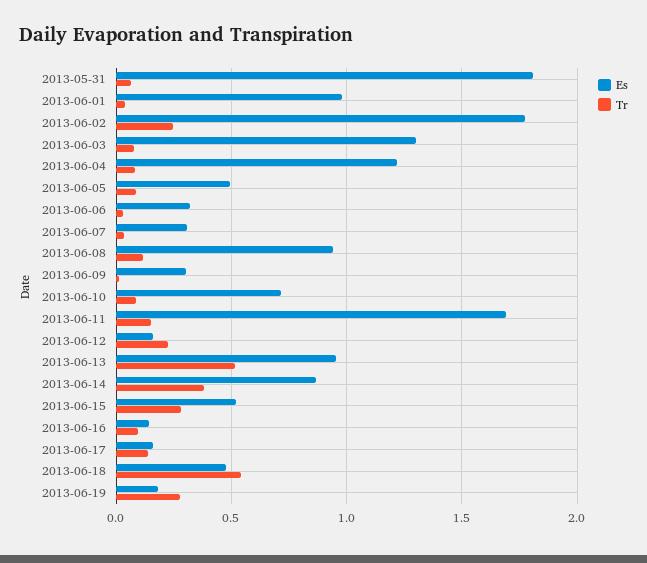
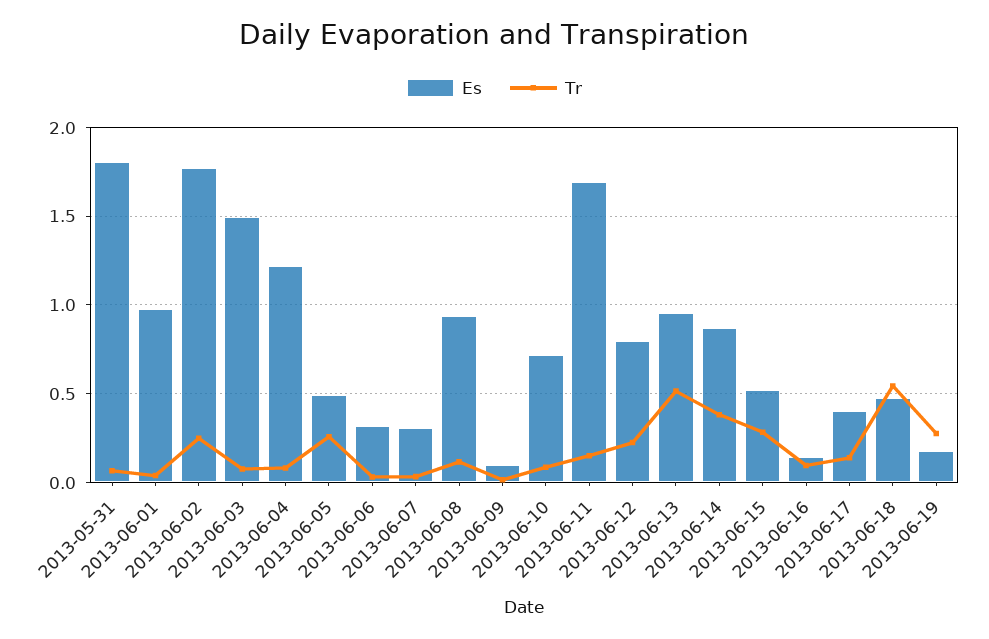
  {
    "Es": {
      "2013-05-31": 1.8,
      "2013-06-01": 1,
      "2013-06-02": 1.75,
-     "2013-06-03": 1.3,
+     "2013-06-03": 1.5,
      "2013-06-04": 1.2,
      "2013-06-05": 0.5,
      "2013-06-06": 0.3,
      "2013-06-07": 0.3,
      "2013-06-08": 0.95,
-     "2013-06-09": 0.3,
+     "2013-06-09": 0.1,
      "2013-06-10": 0.7,
      "2013-06-11": 1.7,
-     "2013-06-12": 0.15,
+     "2013-06-12": 0.8,
      "2013-06-13": 0.95,
      "2013-06-14": 0.85,
      "2013-06-15": 0.5,
      "2013-06-16": 0.15,
-     "2013-06-17": 0.15,
+     "2013-06-17": 0.4,
      "2013-06-18": 0.5,
      "2013-06-19": 0.2
    },
    "Tr": {
      "2013-05-31": 0.05,
      "2013-06-01": 0.05,
      "2013-06-02": 0.25,
      "2013-06-03": 0.1,
      "2013-06-04": 0.1,
-     "2013-06-05": 0.1,
+     "2013-06-05": 0.25,
      "2013-06-06": 0.05,
      "2013-06-07": 0.05,
      "2013-06-08": 0.1,
      "2013-06-09": 0,
      "2013-06-10": 0.1,
      "2013-06-11": 0.15,
      "2013-06-12": 0.25,
      "2013-06-13": 0.5,
      "2013-06-14": 0.4,
      "2013-06-15": 0.3,
      "2013-06-16": 0.1,
      "2013-06-17": 0.15,
      "2013-06-18": 0.55,
      "2013-06-19": 0.3
    }
  }

